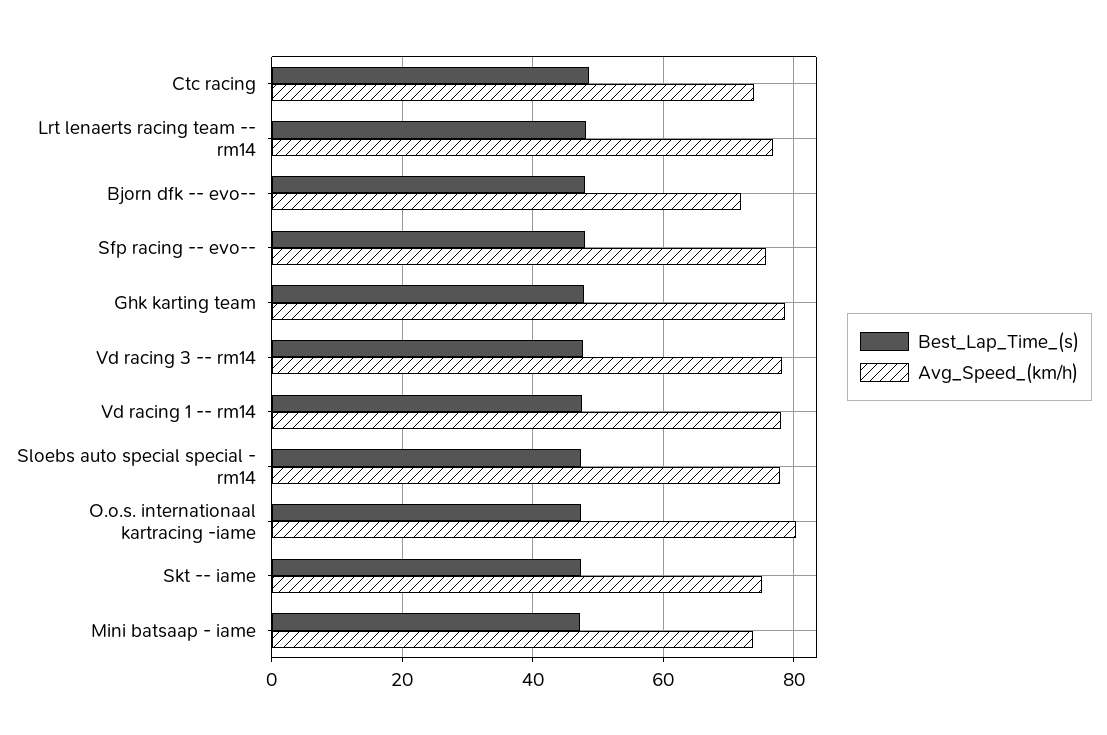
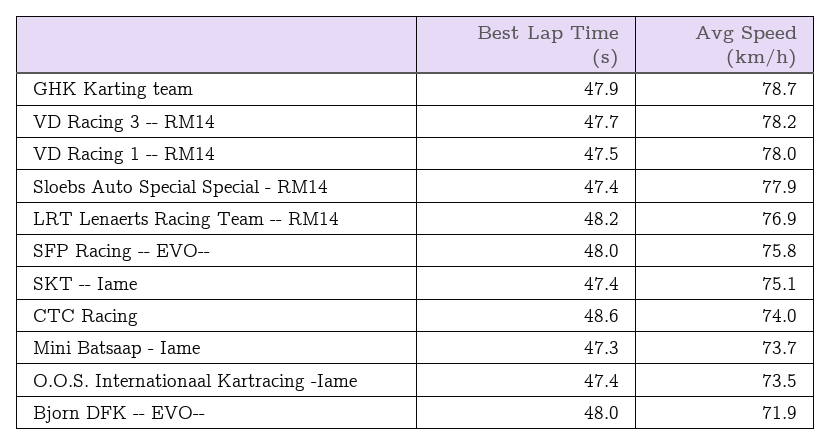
  {
    "Best_Lap_Time_(s)": {
      "Ctc racing": 48.6,
      "Lrt lenaerts racing team -- rm14": 48.2,
      "Bjorn dfk -- evo--": 48,
      "Sfp racing -- evo--": 48,
      "Ghk karting team": 47.9,
      "Vd racing 3 -- rm14": 47.7,
      "Vd racing 1 -- rm14": 47.5,
      "Sloebs auto special special - rm14": 47.4,
      "O.o.s. internationaal kartracing -iame": 47.4,
      "Skt -- iame": 47.4,
      "Mini batsaap - iame": 47.3
    },
    "Avg_Speed_(km/h)": {
      "Ctc racing": 74,
      "Lrt lenaerts racing team -- rm14": 76.9,
      "Bjorn dfk -- evo--": 71.9,
      "Sfp racing -- evo--": 75.8,
      "Ghk karting team": 78.7,
      "Vd racing 3 -- rm14": 78.2,
      "Vd racing 1 -- rm14": 78,
      "Sloebs auto special special - rm14": 77.9,
-     "O.o.s. internationaal kartracing -iame": 80,
+     "O.o.s. internationaal kartracing -iame": 73.5,
      "Skt -- iame": 75.1,
      "Mini batsaap - iame": 73.7
    }
  }

